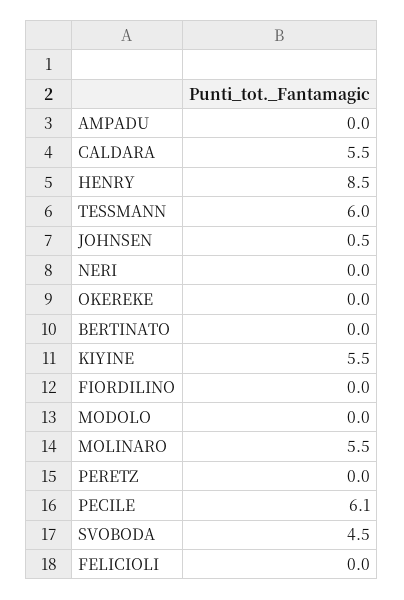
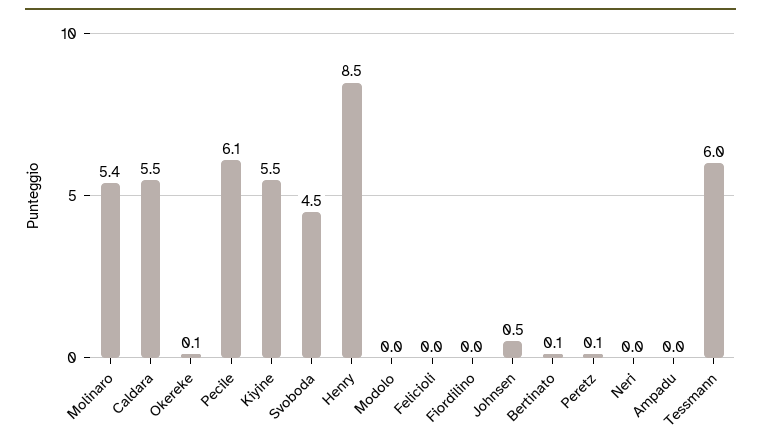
  {
    "AMPADU": 0,
    "CALDARA": 5.5,
    "HENRY": 8.5,
    "TESSMANN": 6,
    "JOHNSEN": 0.5,
    "NERI": 0,
-   "OKEREKE": 0,
+   "OKEREKE": 0.1,
-   "BERTINATO": 0,
+   "BERTINATO": 0.1,
    "KIYINE": 5.5,
    "FIORDILINO": 0,
    "MODOLO": 0,
-   "MOLINARO": 5.5,
+   "MOLINARO": 5.4,
-   "PERETZ": 0,
+   "PERETZ": 0.1,
    "PECILE": 6.1,
    "SVOBODA": 4.5,
    "FELICIOLI": 0
  }

